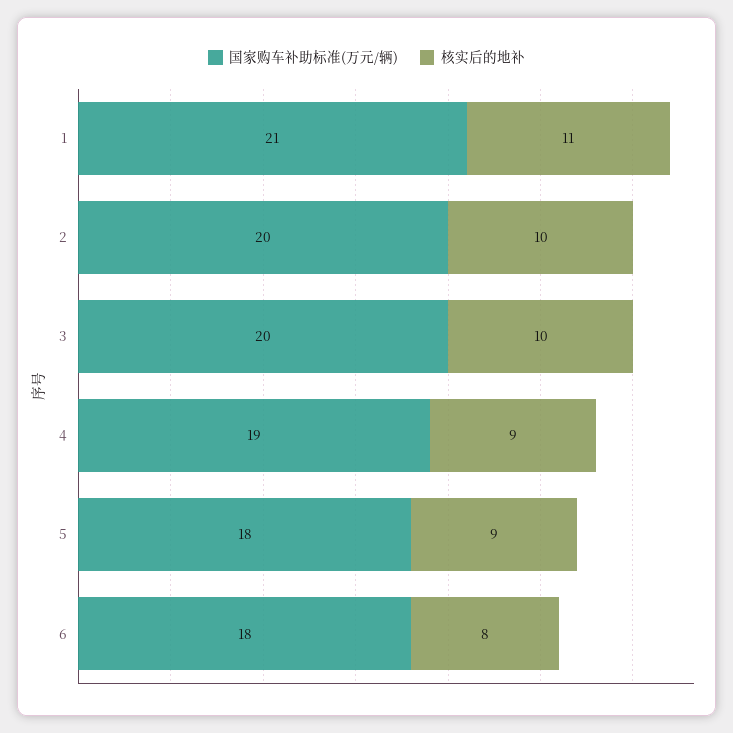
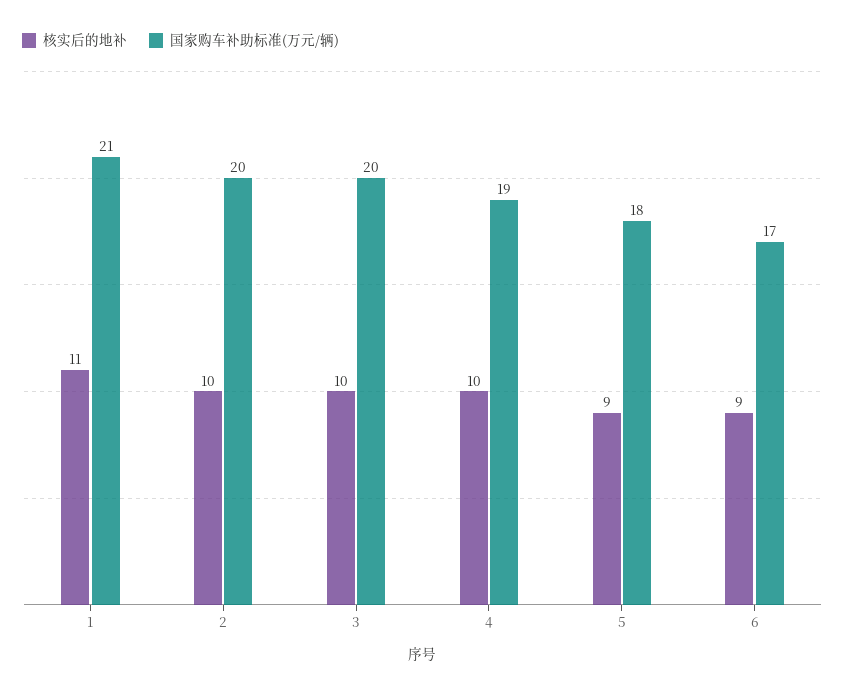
  {
    "国家购车补助标准(万元/辆)": {
      "1": 21,
      "2": 20,
      "3": 20,
      "4": 19,
      "5": 18,
-     "6": 18
+     "6": 17
    },
    "核实后的地补": {
      "1": 11,
      "2": 10,
      "3": 10,
-     "4": 9,
+     "4": 10,
      "5": 9,
-     "6": 8
+     "6": 9
    }
  }

